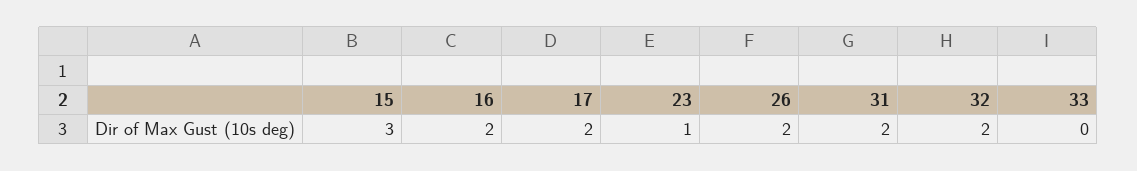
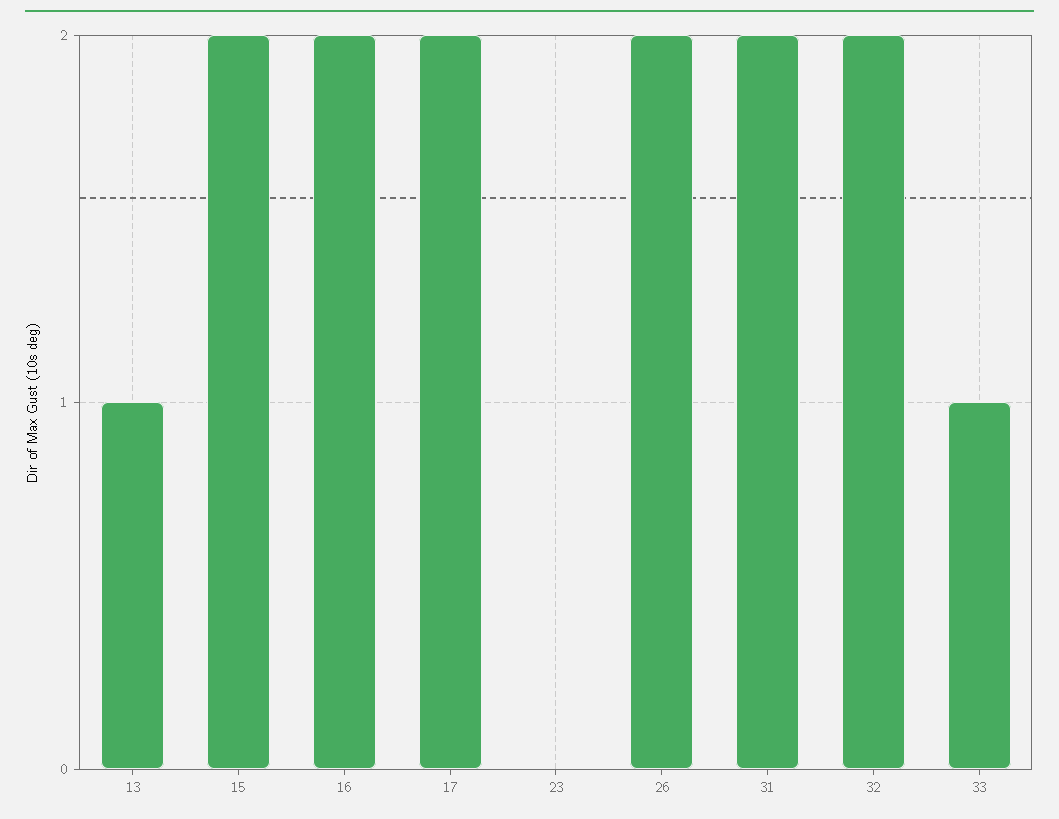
  {
-   "15": 3,
+   "15": 2,
    "16": 2,
    "17": 2,
-   "23": 1,
+   "23": 0,
    "26": 2,
    "31": 2,
    "32": 2,
-   "33": 0
+   "33": 1,
+   "13": 1
  }

